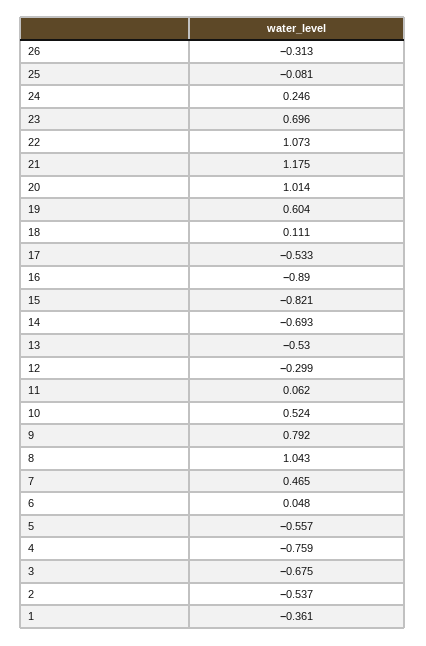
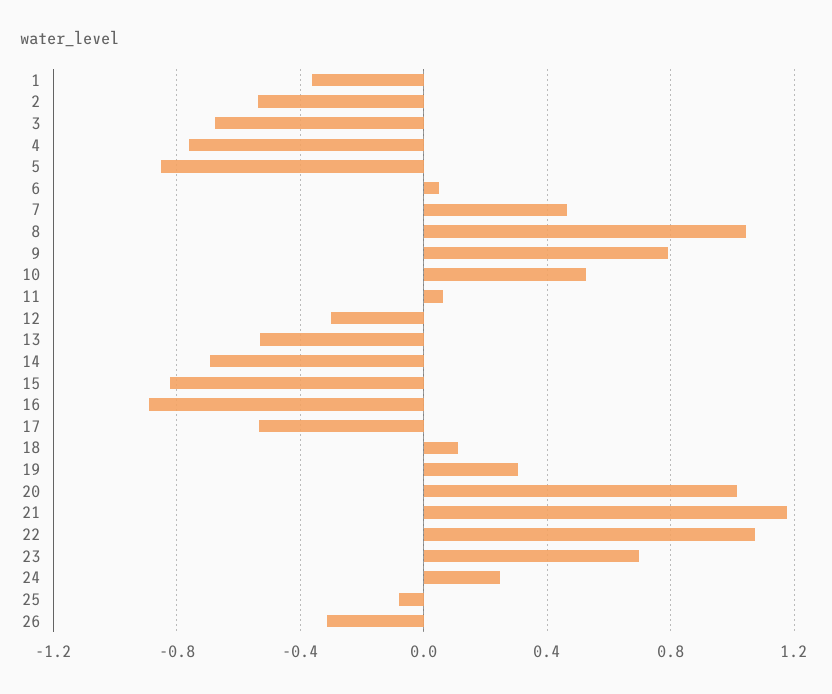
  {
    "26": -0.313,
    "25": -0.081,
    "24": 0.246,
    "23": 0.696,
    "22": 1.073,
    "21": 1.175,
    "20": 1.014,
-   "19": 0.604,
+   "19": 0.3,
    "18": 0.111,
    "17": -0.533,
    "16": -0.89,
    "15": -0.821,
    "14": -0.693,
    "13": -0.53,
    "12": -0.299,
    "11": 0.062,
    "10": 0.524,
    "9": 0.792,
    "8": 1.043,
    "7": 0.465,
    "6": 0.048,
-   "5": -0.557,
+   "5": -0.85,
    "4": -0.759,
    "3": -0.675,
    "2": -0.537,
    "1": -0.361
  }

